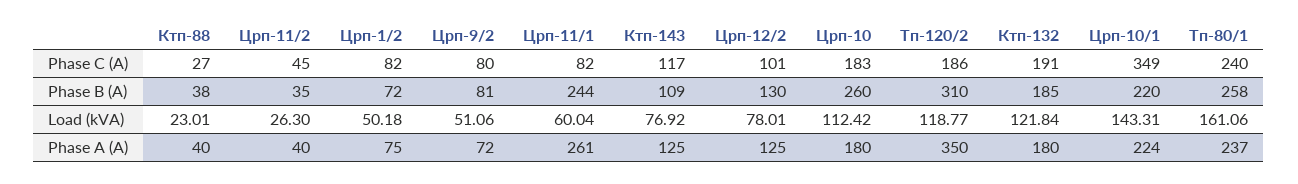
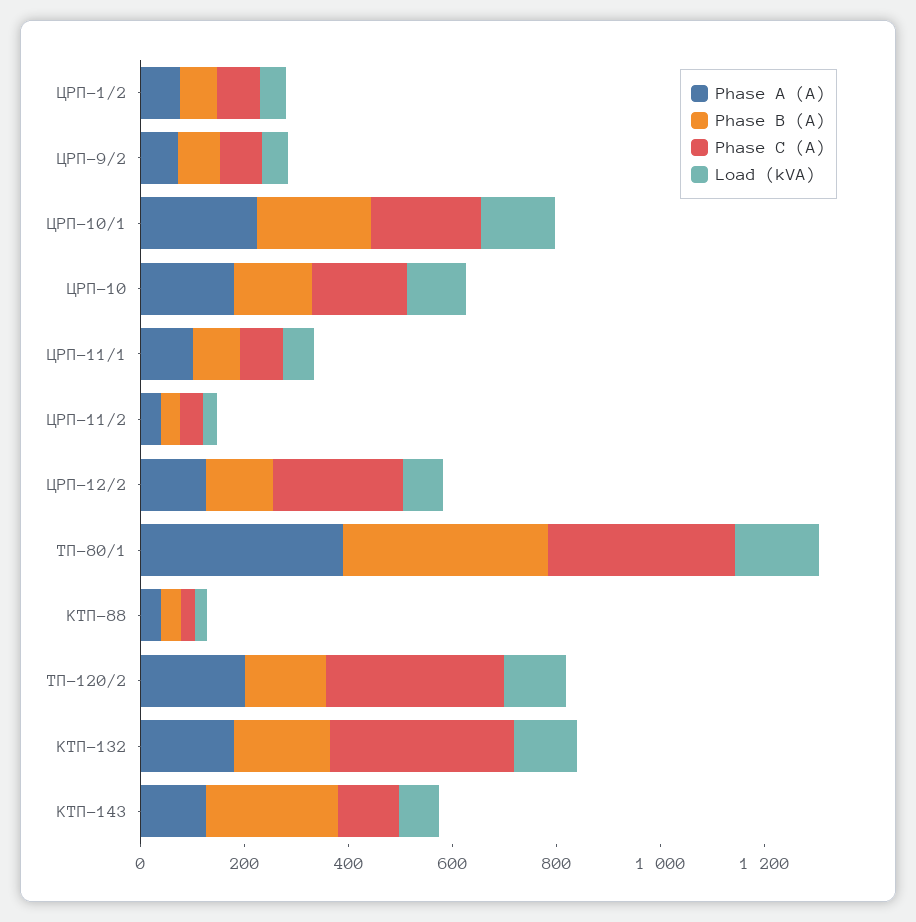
  {
    "Phase C (A)": {
      "Ктп-88": 27,
      "Црп-11/2": 45,
      "Црп-1/2": 82,
      "Црп-9/2": 80,
      "Црп-11/1": 82,
      "Ктп-143": 117,
-     "Црп-12/2": 101,
+     "Црп-12/2": 250,
      "Црп-10": 183,
-     "Тп-120/2": 186,
+     "Тп-120/2": 350,
-     "Ктп-132": 191,
+     "Ктп-132": 350,
-     "Црп-10/1": 349,
+     "Црп-10/1": 200,
-     "Тп-80/1": 240
+     "Тп-80/1": 350
    },
    "Phase B (A)": {
      "Ктп-88": 38,
      "Црп-11/2": 35,
      "Црп-1/2": 72,
      "Црп-9/2": 81,
-     "Црп-11/1": 244,
+     "Црп-11/1": 100,
-     "Ктп-143": 109,
+     "Ктп-143": 250,
      "Црп-12/2": 130,
-     "Црп-10": 260,
+     "Црп-10": 150,
-     "Тп-120/2": 310,
+     "Тп-120/2": 150,
      "Ктп-132": 185,
      "Црп-10/1": 220,
-     "Тп-80/1": 258
+     "Тп-80/1": 400
    },
    "Load (kVA)": {
      "Ктп-88": 23.01,
      "Црп-11/2": 26.3,
      "Црп-1/2": 50.18,
      "Црп-9/2": 51.06,
      "Црп-11/1": 60.04,
      "Ктп-143": 76.92,
      "Црп-12/2": 78.01,
      "Црп-10": 112.42,
      "Тп-120/2": 118.77,
      "Ктп-132": 121.84,
      "Црп-10/1": 143.31,
      "Тп-80/1": 161.06
    },
    "Phase A (A)": {
      "Ктп-88": 40,
      "Црп-11/2": 40,
      "Црп-1/2": 75,
      "Црп-9/2": 72,
-     "Црп-11/1": 261,
+     "Црп-11/1": 100,
      "Ктп-143": 125,
      "Црп-12/2": 125,
      "Црп-10": 180,
-     "Тп-120/2": 350,
+     "Тп-120/2": 200,
      "Ктп-132": 180,
      "Црп-10/1": 224,
-     "Тп-80/1": 237
+     "Тп-80/1": 400
    }
  }

